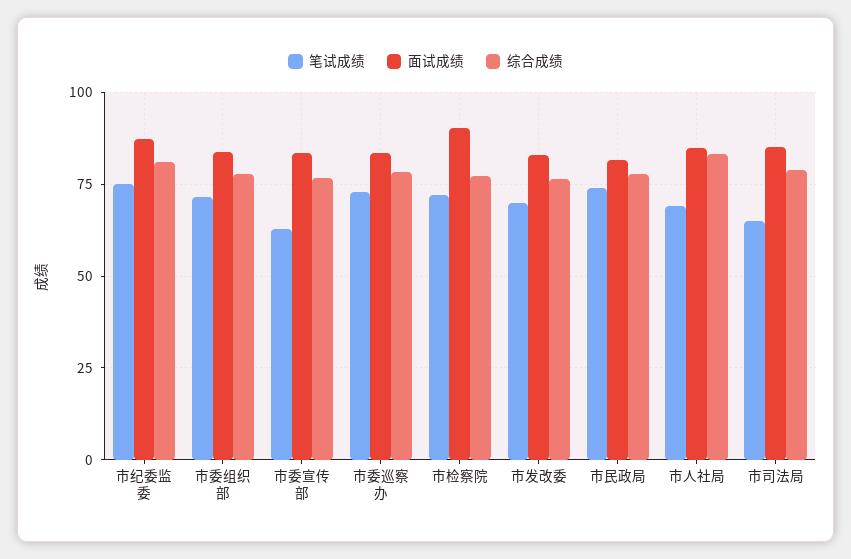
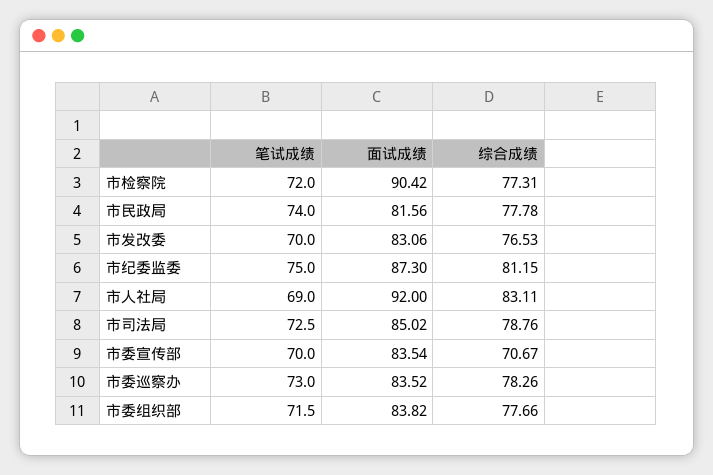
  {
    "笔试成绩": {
      "市纪委监委": 75,
      "市委组织部": 71.5,
-     "市委宣传部": 62.5,
+     "市委宣传部": 70,
      "市委巡察办": 73,
      "市检察院": 72,
      "市发改委": 70,
      "市民政局": 74,
      "市人社局": 69,
-     "市司法局": 65
+     "市司法局": 72.5
    },
    "面试成绩": {
      "市纪委监委": 87.3,
      "市委组织部": 83.82,
      "市委宣传部": 83.54,
      "市委巡察办": 83.52,
      "市检察院": 90.42,
      "市发改委": 83.06,
      "市民政局": 81.56,
-     "市人社局": 85,
+     "市人社局": 92,
      "市司法局": 85.02
    },
    "综合成绩": {
      "市纪委监委": 81.15,
      "市委组织部": 77.66,
-     "市委宣传部": 77.5,
+     "市委宣传部": 70.67,
      "市委巡察办": 78.26,
      "市检察院": 77.31,
      "市发改委": 76.53,
      "市民政局": 77.78,
      "市人社局": 83.11,
      "市司法局": 78.76
    }
  }

